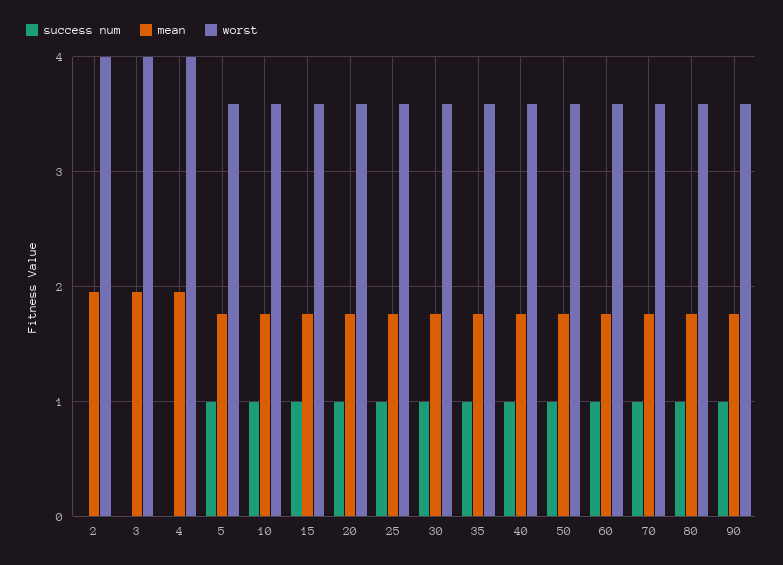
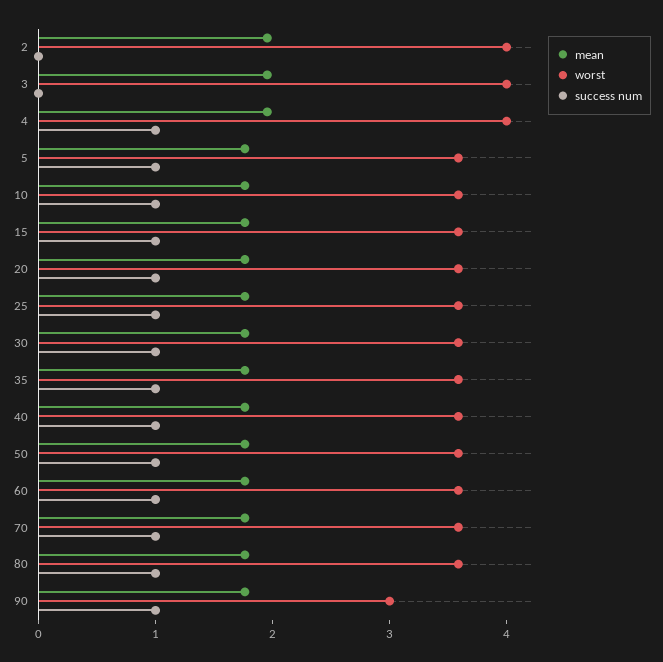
  {
    "success num": {
      "2": 0,
      "3": 0,
-     "4": 0,
+     "4": 1,
      "5": 1,
      "10": 1,
      "15": 1,
      "20": 1,
      "25": 1,
      "30": 1,
      "35": 1,
      "40": 1,
      "50": 1,
      "60": 1,
      "70": 1,
      "80": 1,
      "90": 1
    },
    "mean": {
      "2": 2,
      "3": 2,
      "4": 2,
      "5": 1.8,
      "10": 1.8,
      "15": 1.8,
      "20": 1.8,
      "25": 1.8,
      "30": 1.8,
      "35": 1.8,
      "40": 1.8,
      "50": 1.8,
      "60": 1.8,
      "70": 1.8,
      "80": 1.8,
      "90": 1.8
    },
    "worst": {
      "2": 4,
      "3": 4,
      "4": 4,
      "5": 3.6,
      "10": 3.6,
      "15": 3.6,
      "20": 3.6,
      "25": 3.6,
      "30": 3.6,
      "35": 3.6,
      "40": 3.6,
      "50": 3.6,
      "60": 3.6,
      "70": 3.6,
      "80": 3.6,
-     "90": 3.6
+     "90": 3
    }
  }

